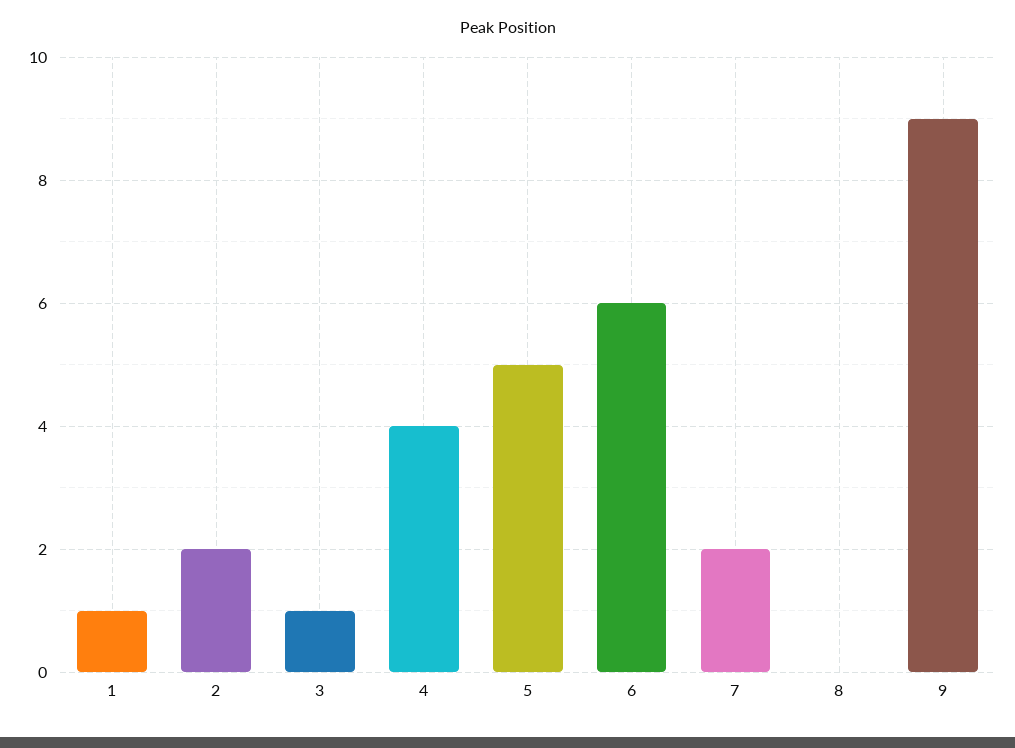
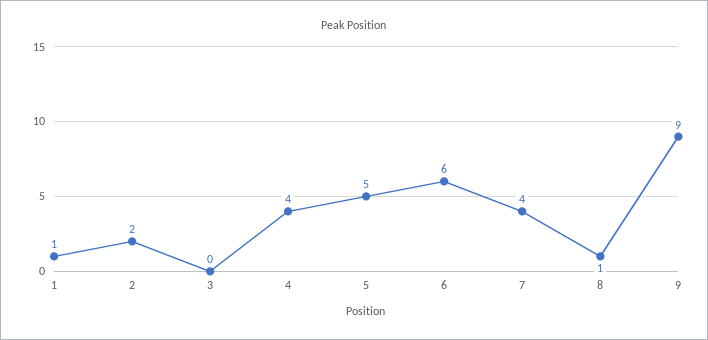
  {
    "1": 1,
    "2": 2,
-   "3": 1,
+   "3": 0,
    "4": 4,
    "5": 5,
    "6": 6,
-   "7": 2,
+   "7": 4,
-   "8": 0,
+   "8": 1,
    "9": 9
  }

